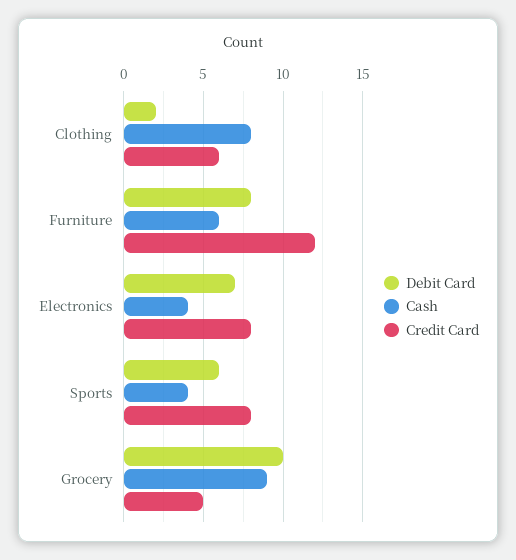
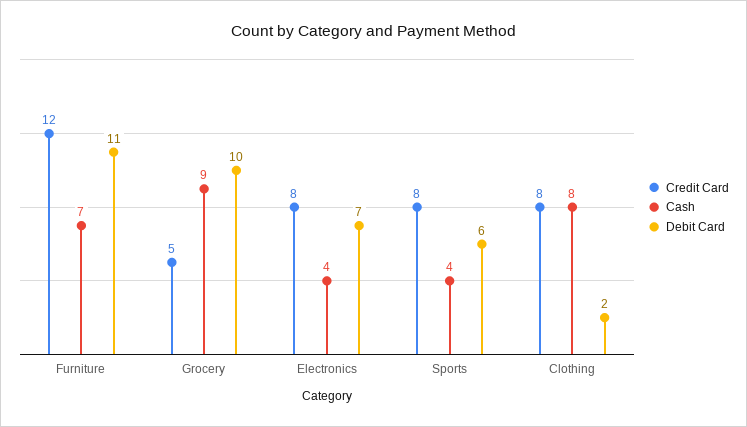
  {
    "Debit Card": {
      "Clothing": 2,
-     "Furniture": 8,
+     "Furniture": 11,
      "Electronics": 7,
      "Sports": 6,
      "Grocery": 10
    },
    "Cash": {
      "Clothing": 8,
-     "Furniture": 6,
+     "Furniture": 7,
      "Electronics": 4,
      "Sports": 4,
      "Grocery": 9
    },
    "Credit Card": {
-     "Clothing": 6,
+     "Clothing": 8,
      "Furniture": 12,
      "Electronics": 8,
      "Sports": 8,
      "Grocery": 5
    }
  }

